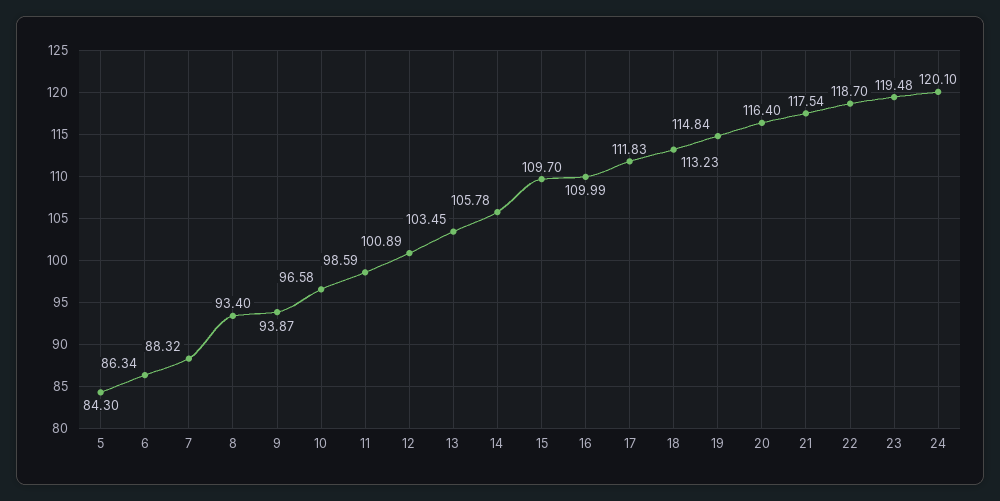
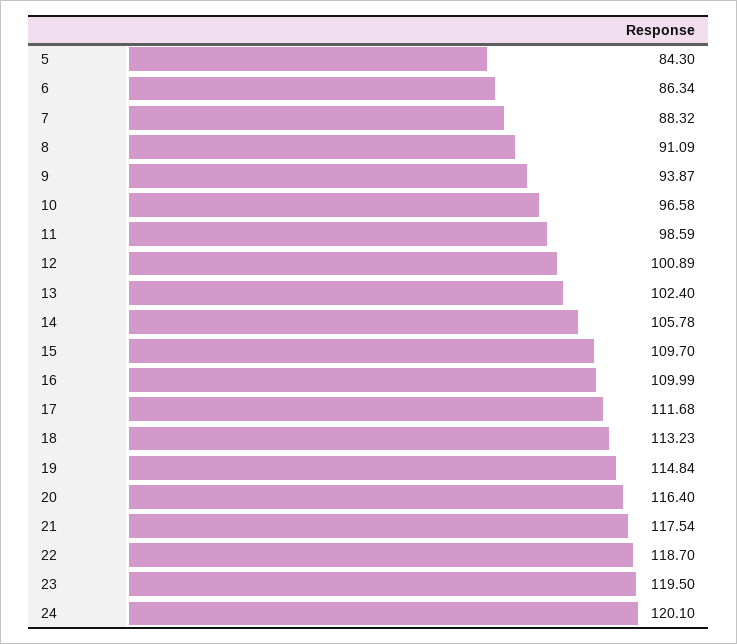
  {
    "5": 84.3,
    "6": 86.34,
    "7": 88.32,
-   "8": 93.4,
+   "8": 91.09,
    "9": 93.87,
    "10": 96.58,
    "11": 98.59,
    "12": 100.89,
-   "13": 103.45,
+   "13": 102.4,
    "14": 105.78,
    "15": 109.7,
    "16": 109.99,
-   "17": 111.83,
+   "17": 111.68,
    "18": 113.23,
    "19": 114.84,
    "20": 116.4,
    "21": 117.54,
    "22": 118.7,
-   "23": 119.48,
+   "23": 119.5,
    "24": 120.1
  }

